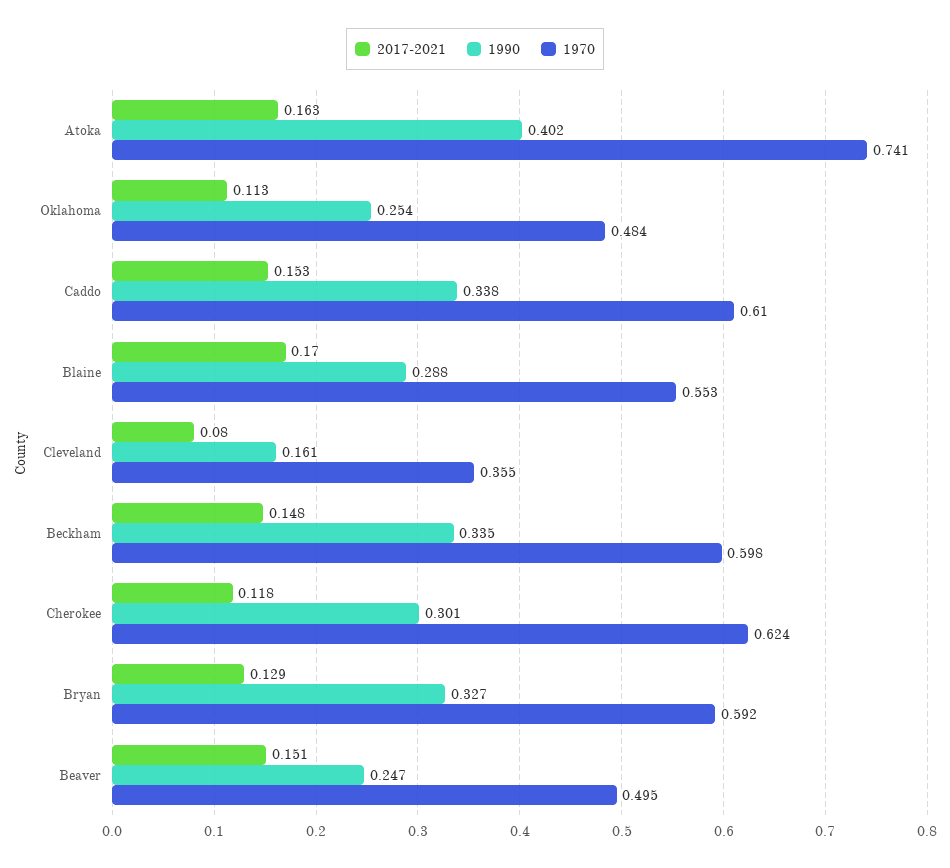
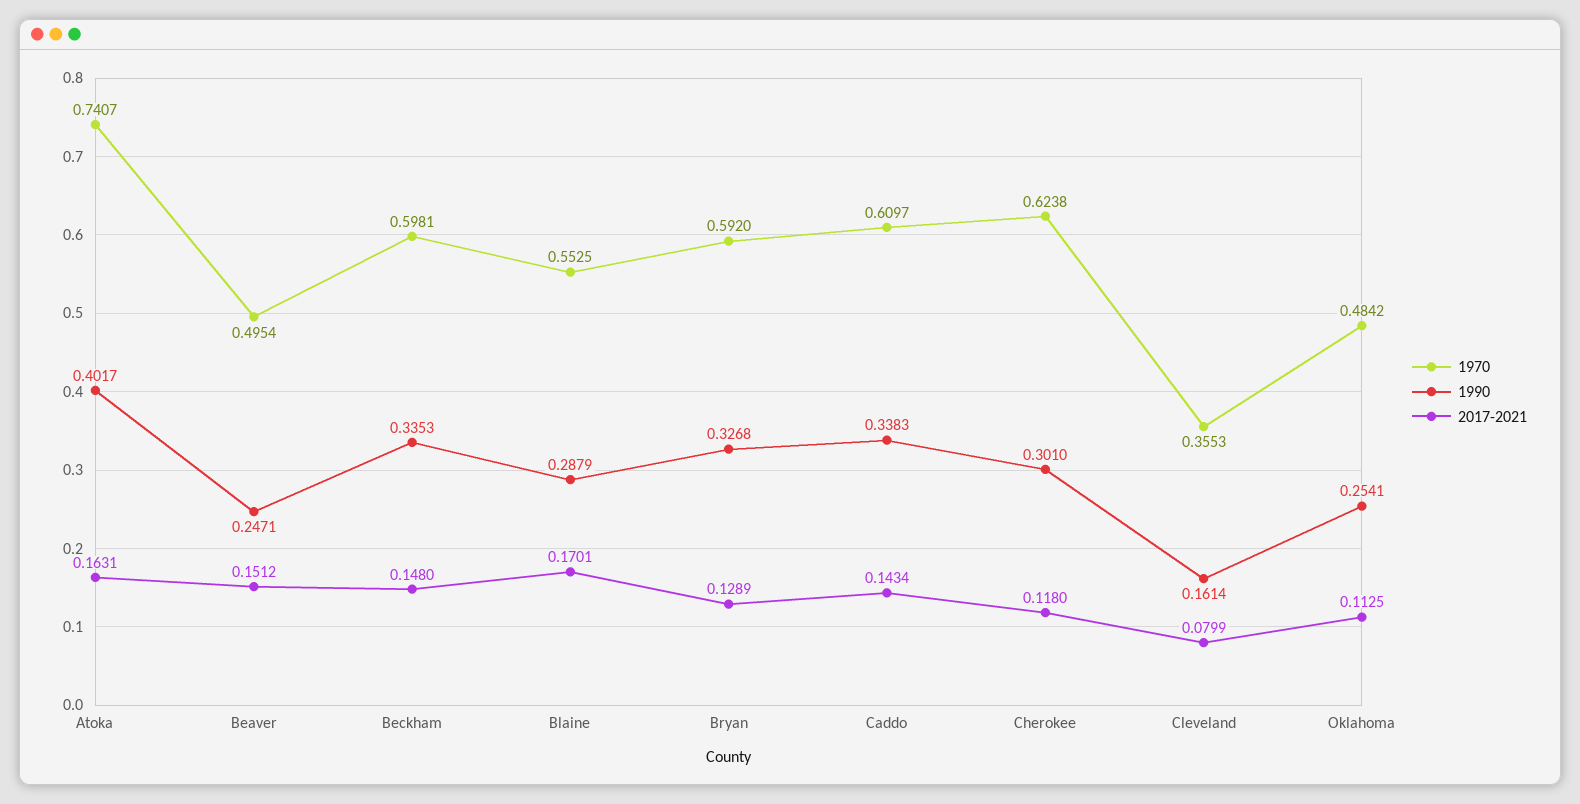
  {
    "2017-2021": {
      "Atoka": 0.1631,
      "Oklahoma": 0.1125,
-     "Caddo": 0.153,
+     "Caddo": 0.1434,
      "Blaine": 0.1701,
      "Cleveland": 0.0799,
      "Beckham": 0.148,
      "Cherokee": 0.118,
      "Bryan": 0.1289,
      "Beaver": 0.1512
    },
    "1990": {
      "Atoka": 0.4017,
      "Oklahoma": 0.2541,
      "Caddo": 0.3383,
      "Blaine": 0.2879,
      "Cleveland": 0.1614,
      "Beckham": 0.3353,
      "Cherokee": 0.301,
      "Bryan": 0.3268,
      "Beaver": 0.2471
    },
    "1970": {
      "Atoka": 0.7407,
      "Oklahoma": 0.4842,
      "Caddo": 0.6097,
      "Blaine": 0.5525,
      "Cleveland": 0.3553,
      "Beckham": 0.5981,
      "Cherokee": 0.6238,
      "Bryan": 0.592,
      "Beaver": 0.4954
    }
  }

